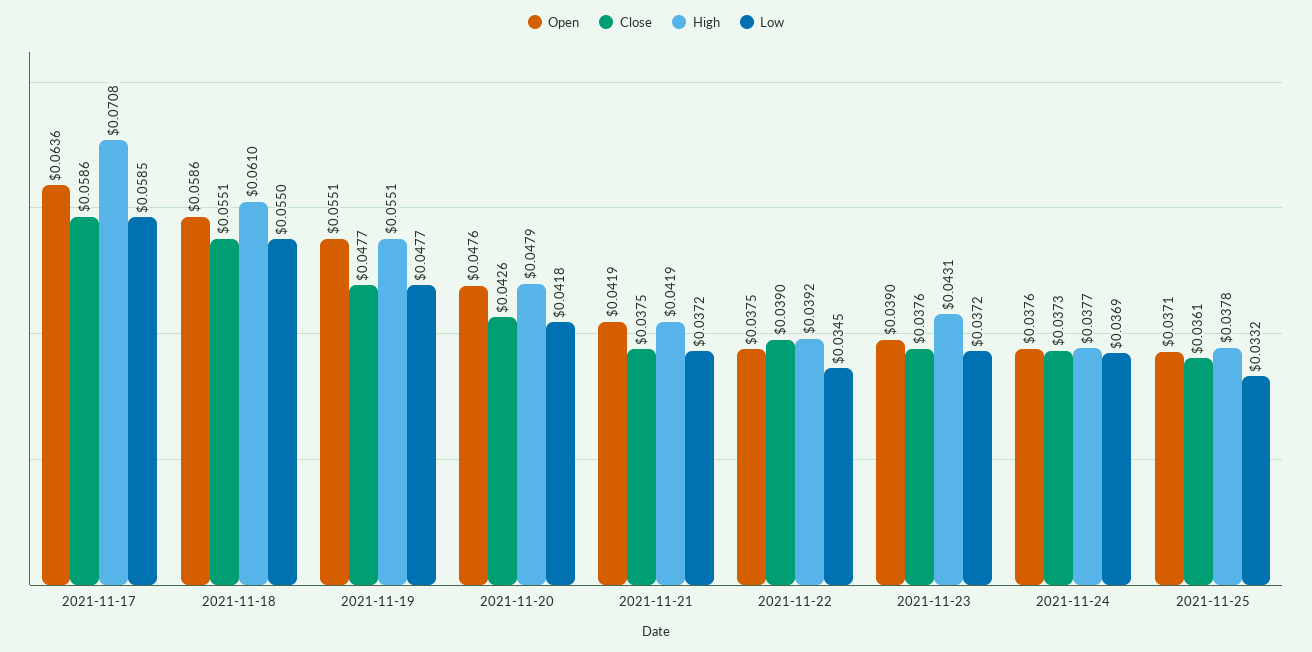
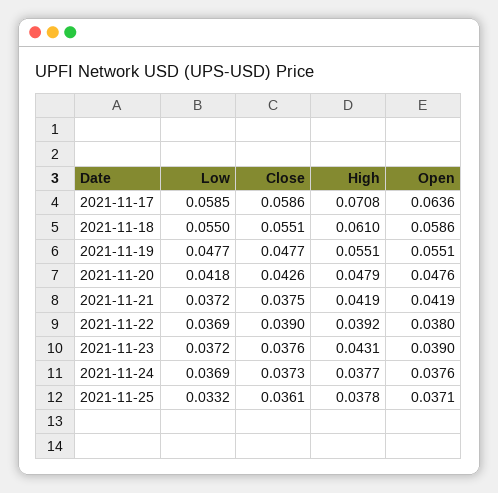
  {
    "Open": {
      "2021-11-17": 0.0636,
      "2021-11-18": 0.0586,
      "2021-11-19": 0.0551,
      "2021-11-20": 0.0476,
      "2021-11-21": 0.0419,
-     "2021-11-22": 0.0375,
+     "2021-11-22": 0.038,
      "2021-11-23": 0.039,
      "2021-11-24": 0.0376,
      "2021-11-25": 0.0371
    },
    "Close": {
      "2021-11-17": 0.0586,
      "2021-11-18": 0.0551,
      "2021-11-19": 0.0477,
      "2021-11-20": 0.0426,
      "2021-11-21": 0.0375,
      "2021-11-22": 0.039,
      "2021-11-23": 0.0376,
      "2021-11-24": 0.0373,
      "2021-11-25": 0.0361
    },
    "High": {
      "2021-11-17": 0.0708,
      "2021-11-18": 0.061,
      "2021-11-19": 0.0551,
      "2021-11-20": 0.0479,
      "2021-11-21": 0.0419,
      "2021-11-22": 0.0392,
      "2021-11-23": 0.0431,
      "2021-11-24": 0.0377,
      "2021-11-25": 0.0378
    },
    "Low": {
      "2021-11-17": 0.0585,
      "2021-11-18": 0.055,
      "2021-11-19": 0.0477,
      "2021-11-20": 0.0418,
      "2021-11-21": 0.0372,
-     "2021-11-22": 0.0345,
+     "2021-11-22": 0.0369,
      "2021-11-23": 0.0372,
      "2021-11-24": 0.0369,
      "2021-11-25": 0.0332
    }
  }

